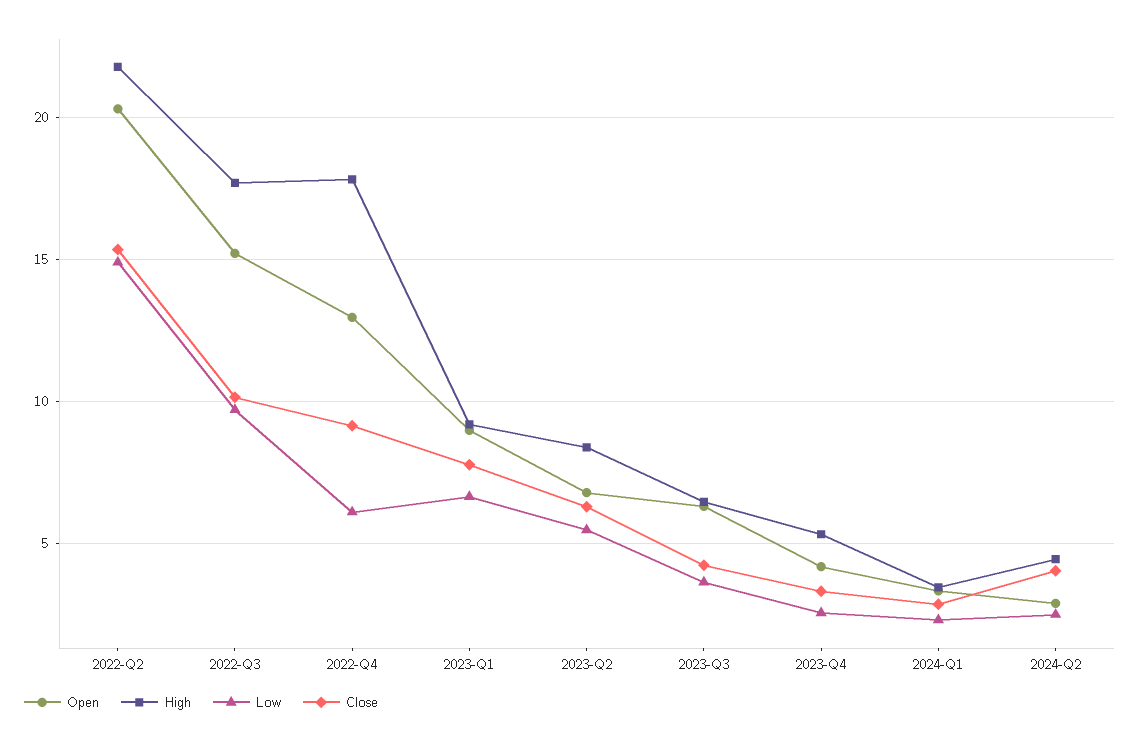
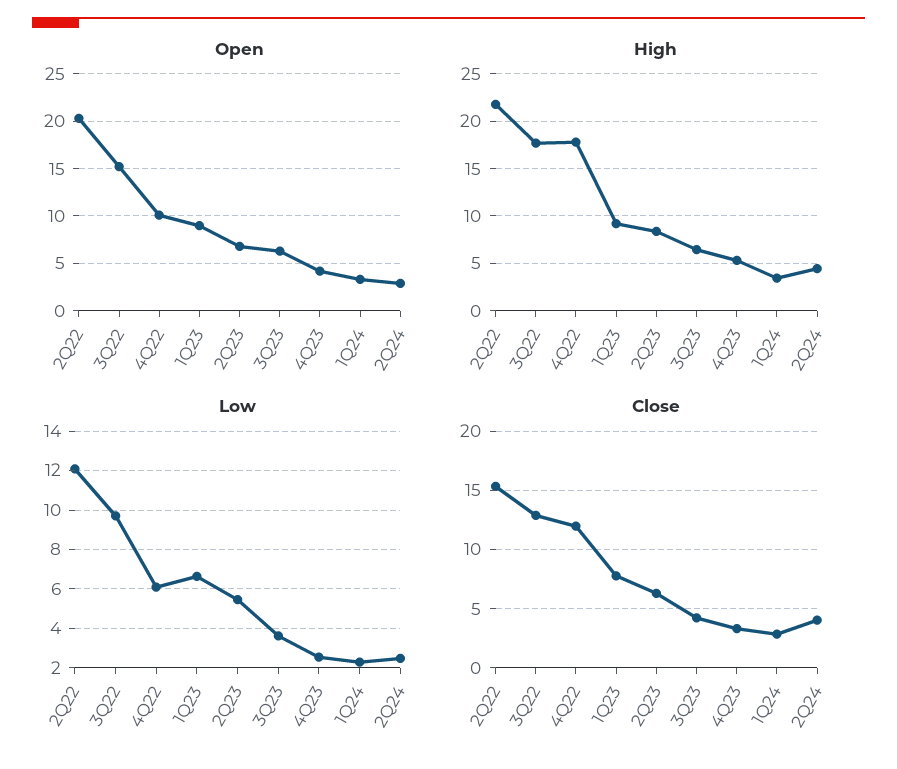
  {
    "Open": {
      "2022-Q2": 20.5,
      "2022-Q3": 15,
-     "2022-Q4": 13,
+     "2022-Q4": 10,
      "2023-Q1": 9,
      "2023-Q2": 7,
      "2023-Q3": 6.5,
      "2023-Q4": 4,
      "2024-Q1": 3.5,
      "2024-Q2": 3
    },
    "High": {
      "2022-Q2": 22,
      "2022-Q3": 17.5,
      "2022-Q4": 18,
      "2023-Q1": 9,
      "2023-Q2": 8.5,
      "2023-Q3": 6.5,
      "2023-Q4": 5.5,
      "2024-Q1": 3.5,
      "2024-Q2": 4.5
    },
    "Low": {
-     "2022-Q2": 15,
+     "2022-Q2": 12,
      "2022-Q3": 9.5,
      "2022-Q4": 6,
      "2023-Q1": 6.5,
      "2023-Q2": 5.5,
      "2023-Q3": 3.5,
      "2023-Q4": 2.5,
      "2024-Q1": 2.5,
      "2024-Q2": 2.5
    },
    "Close": {
      "2022-Q2": 15.5,
-     "2022-Q3": 10,
+     "2022-Q3": 13,
-     "2022-Q4": 9,
+     "2022-Q4": 12,
      "2023-Q1": 8,
      "2023-Q2": 6.5,
      "2023-Q3": 4,
      "2023-Q4": 3.5,
      "2024-Q1": 3,
      "2024-Q2": 4
    }
  }

